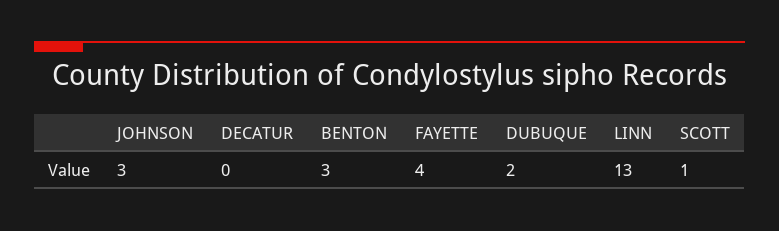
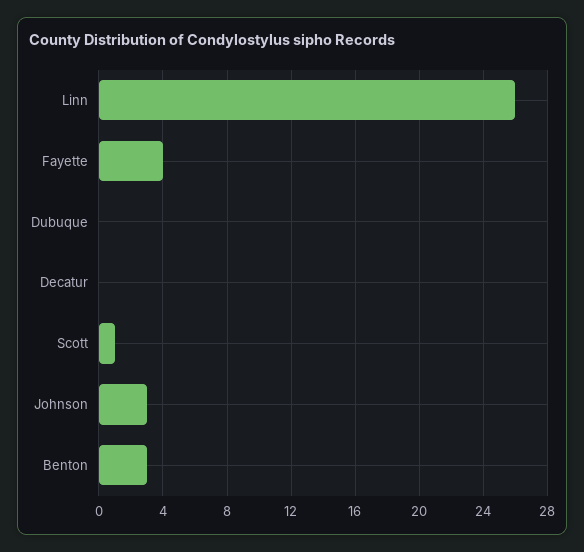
  {
    "JOHNSON": 3,
    "DECATUR": 0,
    "BENTON": 3,
    "FAYETTE": 4,
-   "DUBUQUE": 2,
+   "DUBUQUE": 0,
-   "LINN": 13,
+   "LINN": 26,
    "SCOTT": 1
  }

